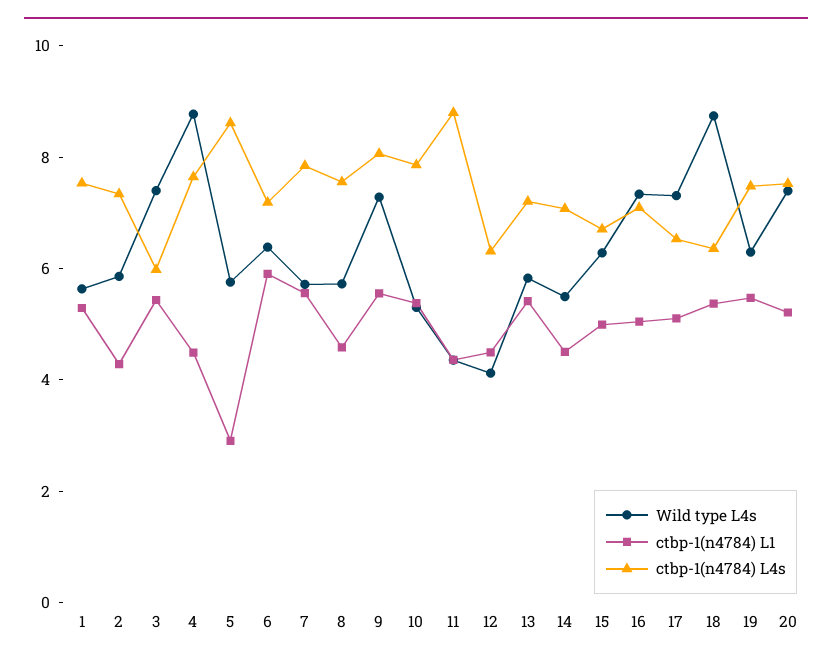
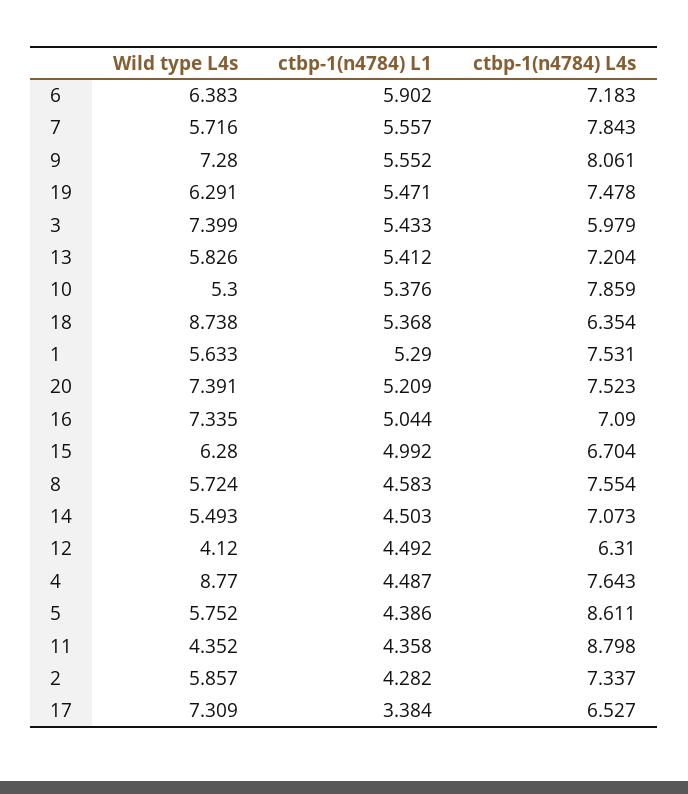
  {
    "Wild type L4s": {
      "1": 5.633,
      "2": 5.857,
      "3": 7.399,
      "4": 8.77,
      "5": 5.752,
      "6": 6.383,
      "7": 5.716,
      "8": 5.724,
      "9": 7.28,
      "10": 5.3,
      "11": 4.352,
      "12": 4.12,
      "13": 5.826,
      "14": 5.493,
      "15": 6.28,
      "16": 7.335,
      "17": 7.309,
      "18": 8.738,
      "19": 6.291,
      "20": 7.391
    },
    "ctbp-1(n4784) L1": {
      "1": 5.29,
      "2": 4.282,
      "3": 5.433,
      "4": 4.487,
-     "5": 3,
+     "5": 4.386,
      "6": 5.902,
      "7": 5.557,
      "8": 4.583,
      "9": 5.552,
      "10": 5.376,
      "11": 4.358,
      "12": 4.492,
      "13": 5.412,
      "14": 4.503,
      "15": 4.992,
      "16": 5.044,
-     "17": 5,
+     "17": 3.384,
      "18": 5.368,
      "19": 5.471,
      "20": 5.209
    },
    "ctbp-1(n4784) L4s": {
      "1": 7.531,
      "2": 7.337,
      "3": 5.979,
      "4": 7.643,
      "5": 8.611,
      "6": 7.183,
      "7": 7.843,
      "8": 7.554,
      "9": 8.061,
      "10": 7.859,
      "11": 8.798,
      "12": 6.31,
      "13": 7.204,
      "14": 7.073,
      "15": 6.704,
      "16": 7.09,
      "17": 6.527,
      "18": 6.354,
      "19": 7.478,
      "20": 7.523
    }
  }

